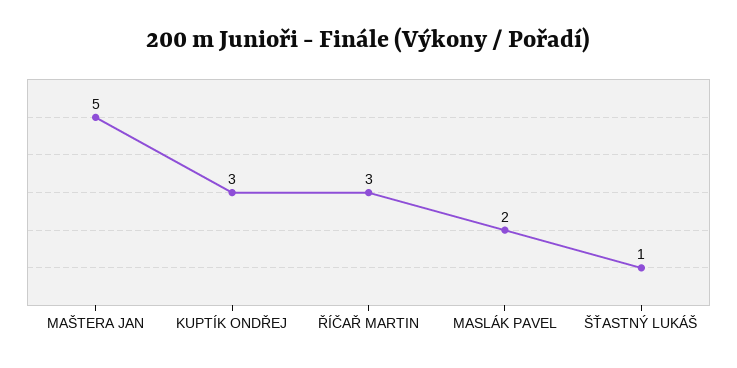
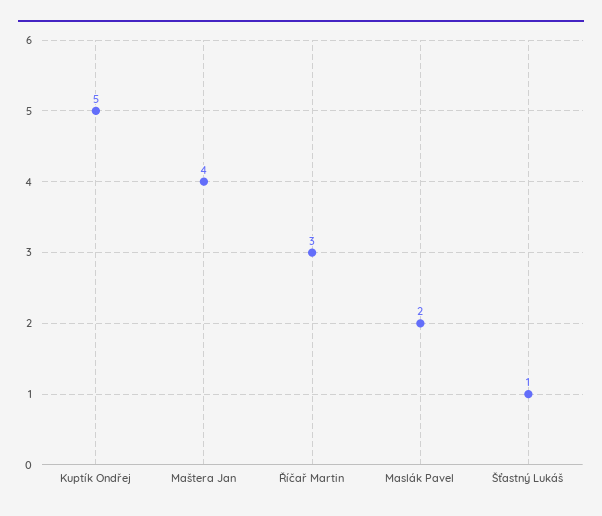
  {
-   "MAŠTERA JAN": 5,
+   "MAŠTERA JAN": 4,
-   "KUPTÍK ONDŘEJ": 3,
+   "KUPTÍK ONDŘEJ": 5,
    "ŘÍČAŘ MARTIN": 3,
    "MASLÁK PAVEL": 2,
    "ŠŤASTNÝ LUKÁŠ": 1
  }

